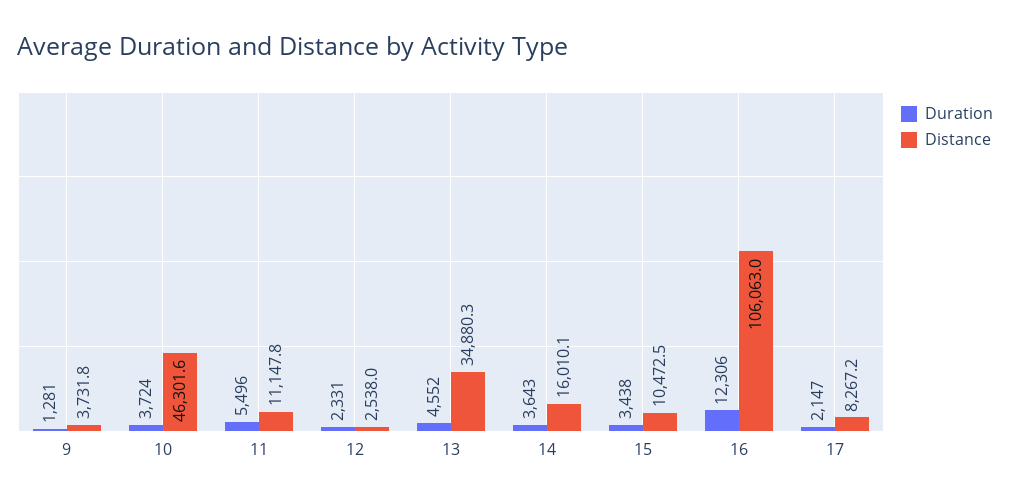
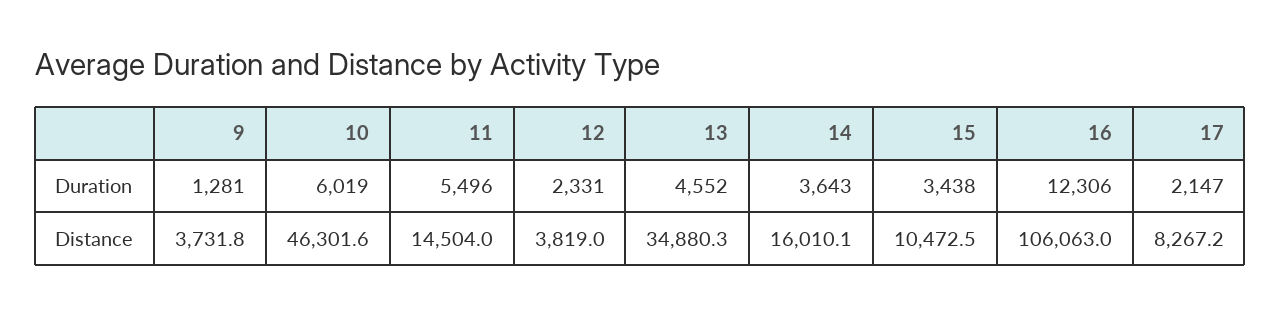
  {
    "Duration": {
      "9": 1281,
-     "10": 3724,
+     "10": 6019,
      "11": 5496,
      "12": 2331,
      "13": 4552,
      "14": 3643,
      "15": 3438,
      "16": 12306,
      "17": 2147
    },
    "Distance": {
      "9": 3731.8,
      "10": 46301.6,
-     "11": 11147.8,
+     "11": 14504,
-     "12": 2538,
+     "12": 3819,
      "13": 34880.3,
      "14": 16010.1,
      "15": 10472.5,
      "16": 106063,
      "17": 8267.2
    }
  }

